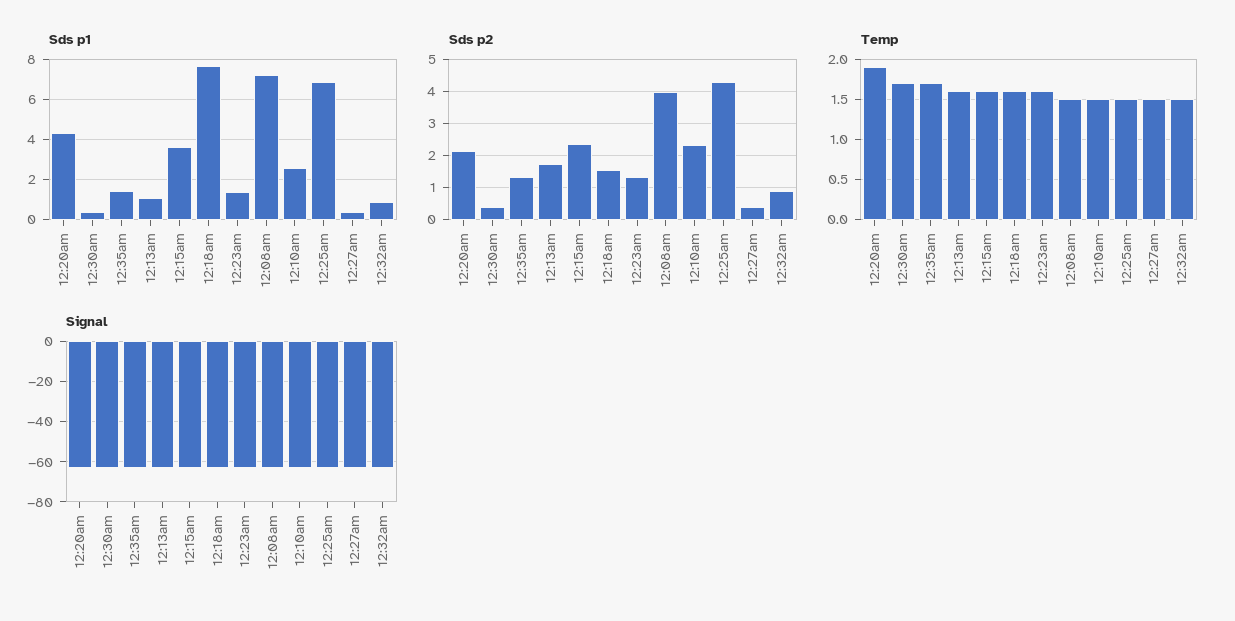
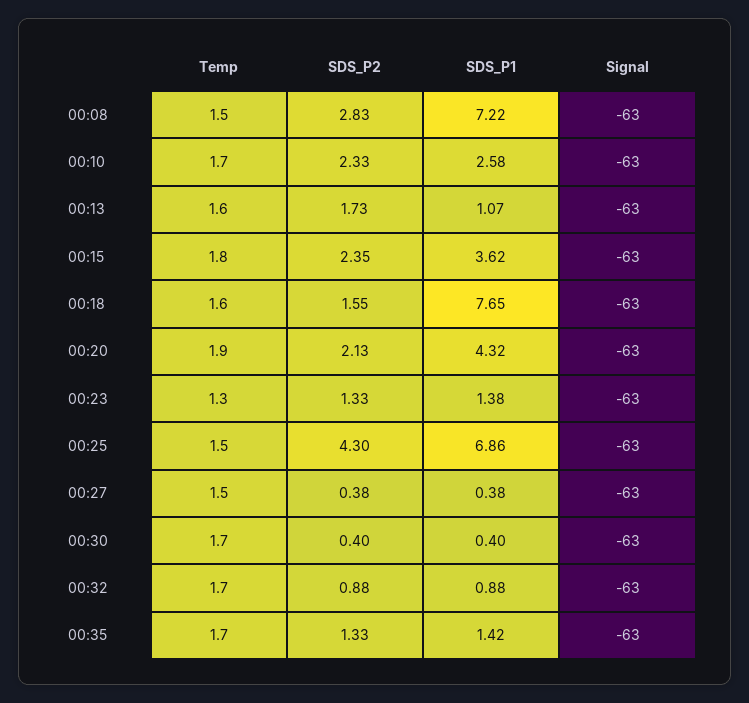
  {
    "Sds p1": {
      "12:20am": 4.32,
      "12:30am": 0.4,
      "12:35am": 1.42,
      "12:13am": 1.07,
      "12:15am": 3.62,
      "12:18am": 7.65,
      "12:23am": 1.38,
      "12:08am": 7.22,
      "12:10am": 2.58,
      "12:25am": 6.86,
      "12:27am": 0.38,
      "12:32am": 0.88
    },
    "Sds p2": {
      "12:20am": 2.13,
      "12:30am": 0.4,
      "12:35am": 1.33,
      "12:13am": 1.73,
      "12:15am": 2.35,
      "12:18am": 1.55,
      "12:23am": 1.33,
-     "12:08am": 4,
+     "12:08am": 2.83,
      "12:10am": 2.33,
      "12:25am": 4.3,
      "12:27am": 0.38,
      "12:32am": 0.88
    },
    "Temp": {
      "12:20am": 1.9,
      "12:30am": 1.7,
      "12:35am": 1.7,
      "12:13am": 1.6,
-     "12:15am": 1.6,
+     "12:15am": 1.8,
      "12:18am": 1.6,
-     "12:23am": 1.6,
+     "12:23am": 1.3,
      "12:08am": 1.5,
-     "12:10am": 1.5,
+     "12:10am": 1.7,
      "12:25am": 1.5,
      "12:27am": 1.5,
-     "12:32am": 1.5
+     "12:32am": 1.7
    },
    "Signal": {
      "12:20am": -63,
      "12:30am": -63,
      "12:35am": -63,
      "12:13am": -63,
      "12:15am": -63,
      "12:18am": -63,
      "12:23am": -63,
      "12:08am": -63,
      "12:10am": -63,
      "12:25am": -63,
      "12:27am": -63,
      "12:32am": -63
    }
  }

